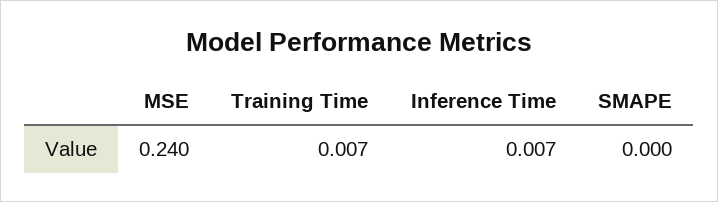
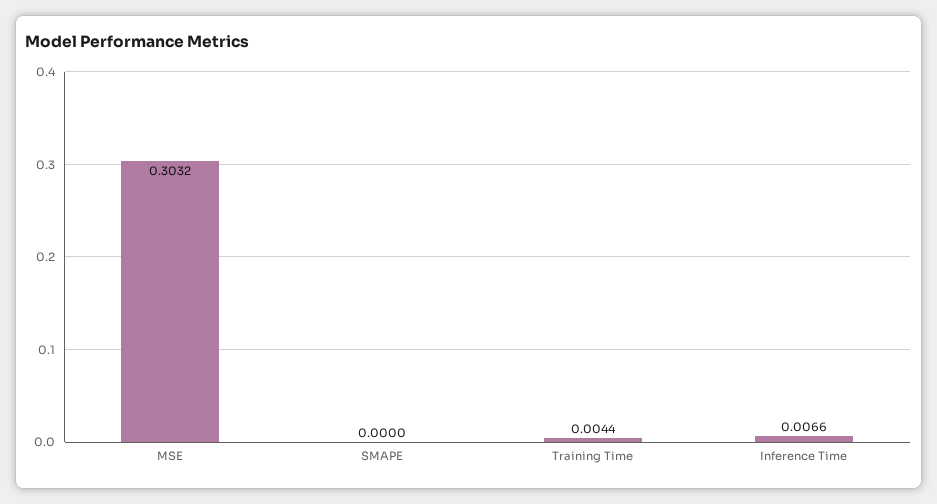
  {
-   "MSE": 0.24,
+   "MSE": 0.3032,
-   "Training Time": 0.007,
+   "Training Time": 0.0044,
    "Inference Time": 0.0066,
    "SMAPE": 0
  }

